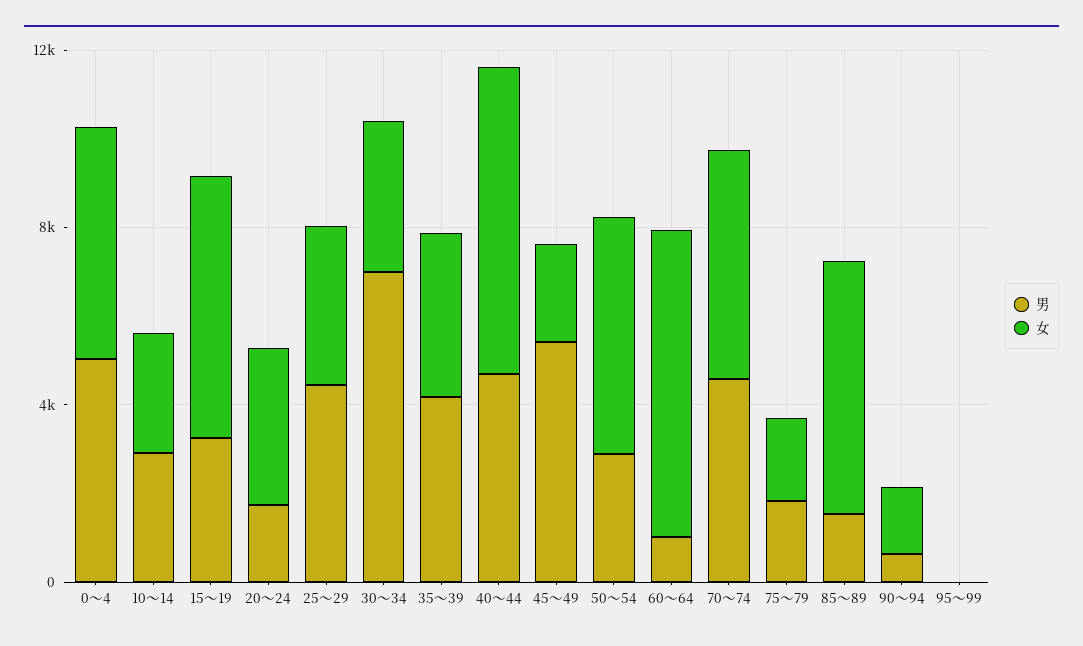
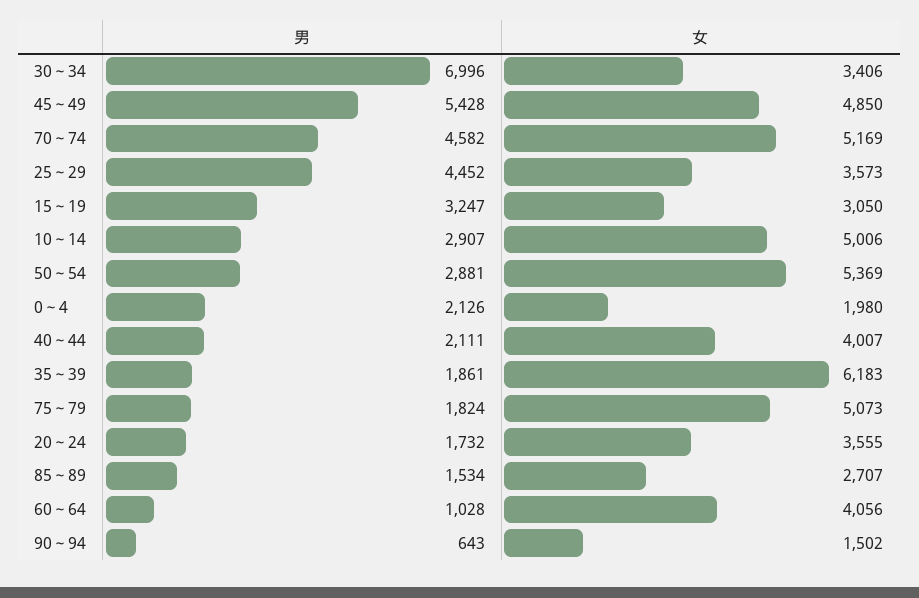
  {
    "男": {
-     "0～4": 5000,
+     "0～4": 2126,
      "10～14": 2907,
      "15～19": 3247,
      "20～24": 1732,
      "25～29": 4452,
      "30～34": 6996,
-     "35～39": 4000,
+     "35～39": 1861,
-     "40～44": 5000,
+     "40～44": 2111,
      "45～49": 5428,
      "50～54": 2881,
      "60～64": 1028,
      "70～74": 4582,
      "75～79": 1824,
      "85～89": 1534,
-     "90～94": 643,
+     "90～94": 643
-     "95～99": 0
    },
    "女": {
-     "0～4": 5000,
+     "0～4": 1980,
-     "10～14": 3000,
+     "10～14": 5006,
-     "15～19": 6000,
+     "15～19": 3050,
      "20～24": 3555,
      "25～29": 3573,
      "30～34": 3406,
-     "35～39": 4000,
+     "35～39": 6183,
-     "40～44": 7000,
+     "40～44": 4007,
-     "45～49": 2000,
+     "45～49": 4850,
      "50～54": 5369,
-     "60～64": 7000,
+     "60～64": 4056,
      "70～74": 5169,
-     "75～79": 2000,
+     "75～79": 5073,
-     "85～89": 6000,
+     "85～89": 2707,
-     "90～94": 1502,
+     "90～94": 1502
-     "95～99": 0
    }
  }

